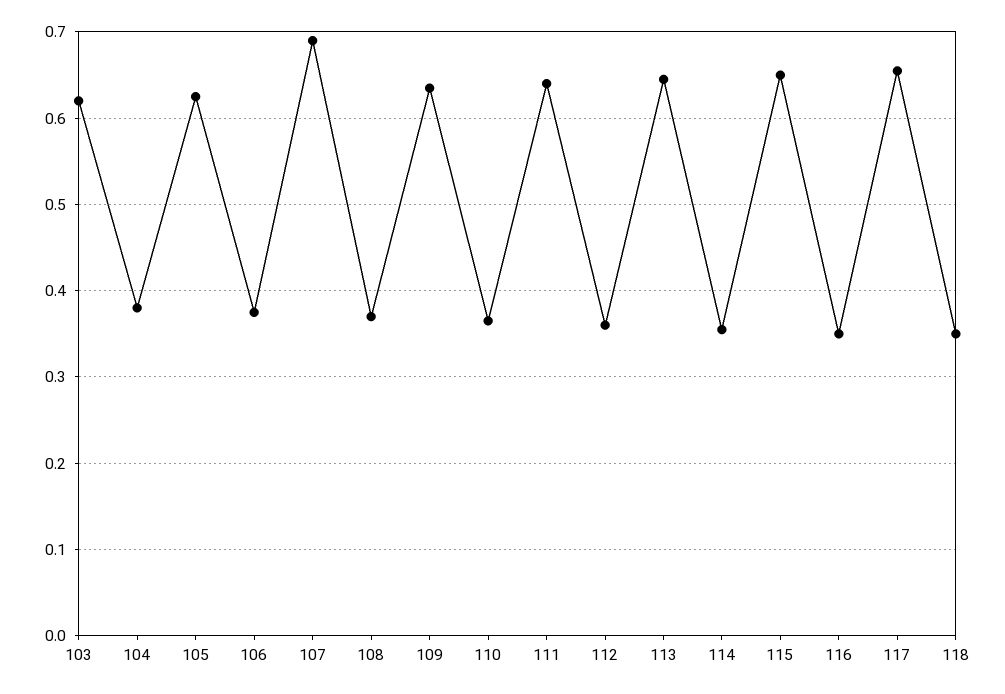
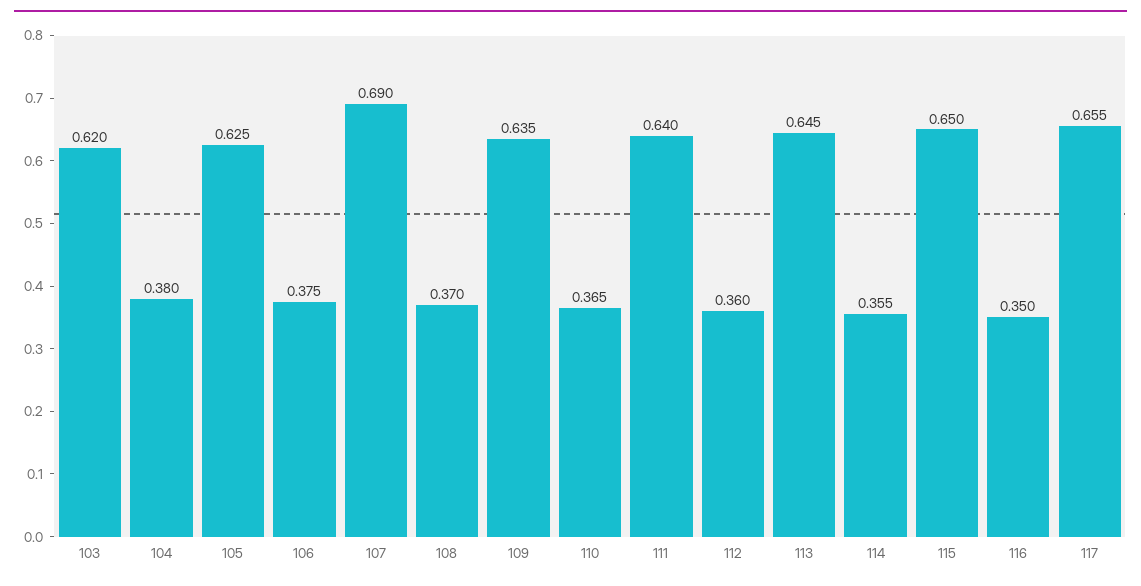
  {
    "103": 0.62,
    "104": 0.38,
    "105": 0.625,
    "106": 0.375,
    "107": 0.69,
    "108": 0.37,
    "109": 0.635,
    "110": 0.365,
    "111": 0.64,
    "112": 0.36,
    "113": 0.645,
    "114": 0.355,
    "115": 0.65,
    "116": 0.35,
-   "117": 0.655,
+   "117": 0.655
-   "118": 0.35
  }

